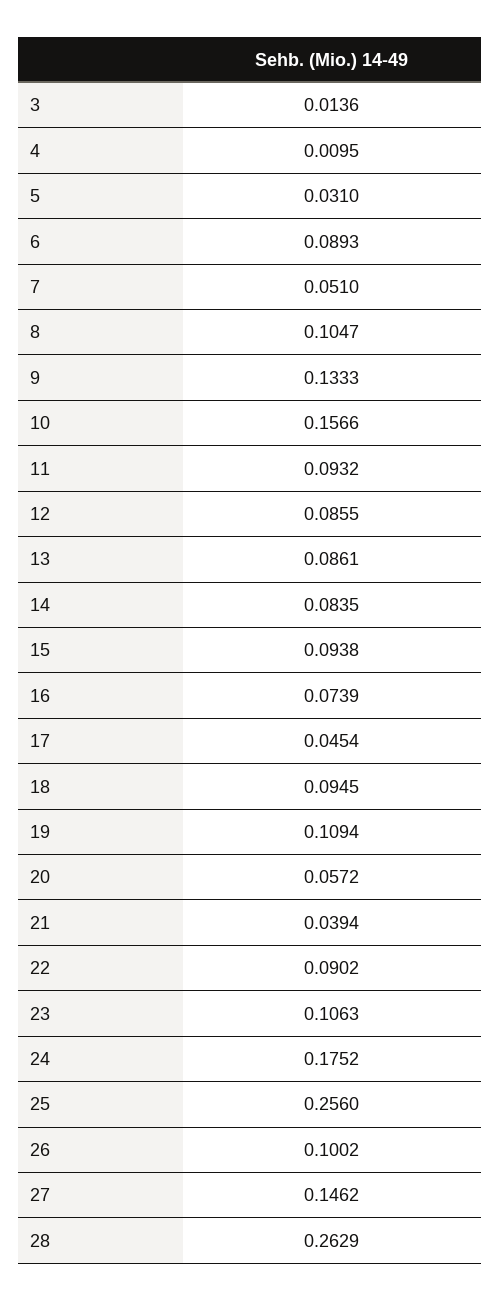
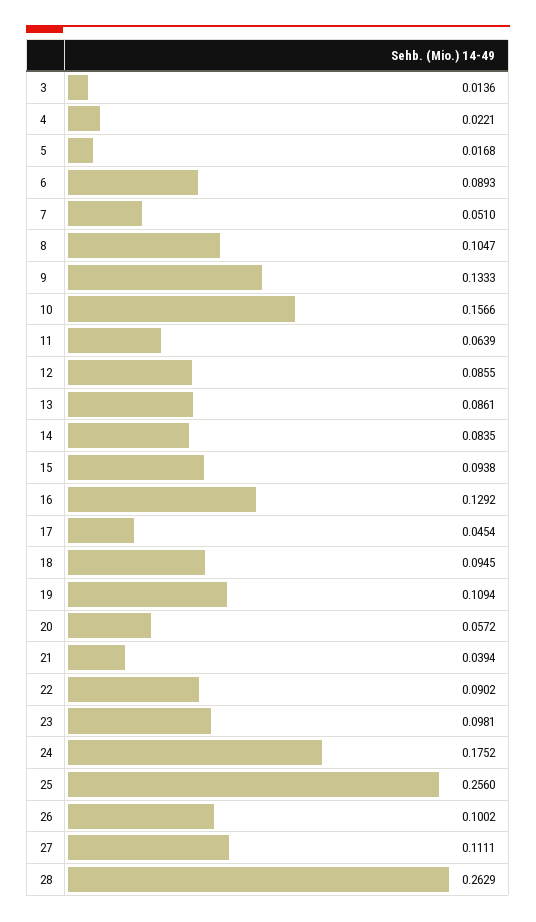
  {
    "3": 0.0136,
-   "4": 0.0095,
+   "4": 0.0221,
-   "5": 0.031,
+   "5": 0.0168,
    "6": 0.0893,
    "7": 0.051,
    "8": 0.1047,
    "9": 0.1333,
    "10": 0.1566,
-   "11": 0.0932,
+   "11": 0.0639,
    "12": 0.0855,
    "13": 0.0861,
    "14": 0.0835,
    "15": 0.0938,
-   "16": 0.0739,
+   "16": 0.1292,
    "17": 0.0454,
    "18": 0.0945,
    "19": 0.1094,
    "20": 0.0572,
    "21": 0.0394,
    "22": 0.0902,
-   "23": 0.1063,
+   "23": 0.0981,
    "24": 0.1752,
    "25": 0.256,
    "26": 0.1002,
-   "27": 0.1462,
+   "27": 0.1111,
    "28": 0.2629
  }

